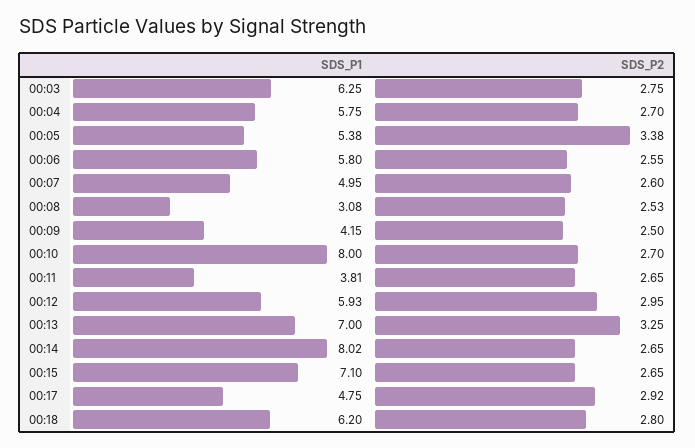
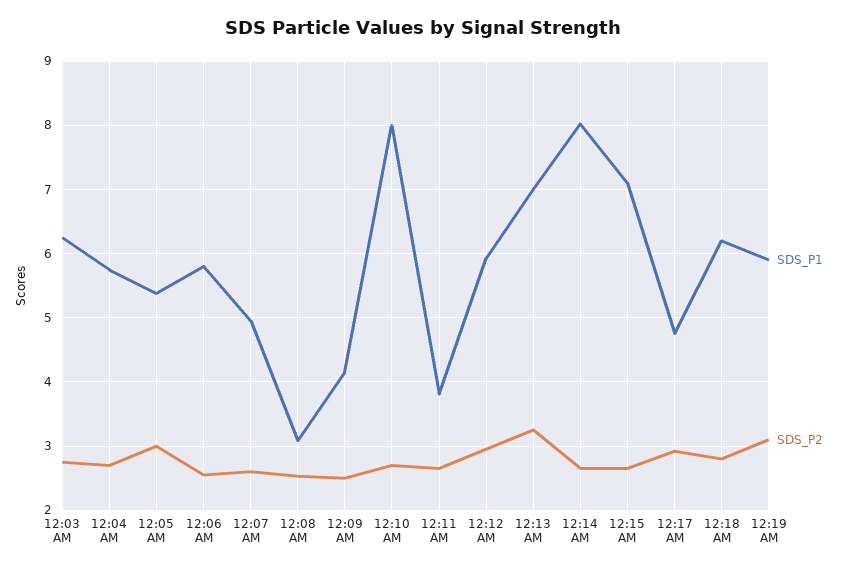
  {
    "SDS_P1": {
      "00:03": 6.25,
      "00:04": 5.75,
      "00:05": 5.38,
      "00:06": 5.8,
      "00:07": 4.95,
      "00:08": 3.08,
      "00:09": 4.15,
      "00:10": 8,
      "00:11": 3.81,
      "00:12": 5.93,
      "00:13": 7,
      "00:14": 8.02,
      "00:15": 7.1,
      "00:17": 4.75,
-     "00:18": 6.2
+     "00:18": 6.2,
+     "12:19 AM": 5.9
    },
    "SDS_P2": {
      "00:03": 2.75,
      "00:04": 2.7,
-     "00:05": 3.38,
+     "00:05": 3,
      "00:06": 2.55,
      "00:07": 2.6,
      "00:08": 2.53,
      "00:09": 2.5,
      "00:10": 2.7,
      "00:11": 2.65,
      "00:12": 2.95,
      "00:13": 3.25,
      "00:14": 2.65,
      "00:15": 2.65,
      "00:17": 2.92,
-     "00:18": 2.8
+     "00:18": 2.8,
+     "12:19 AM": 3.1
    }
  }

